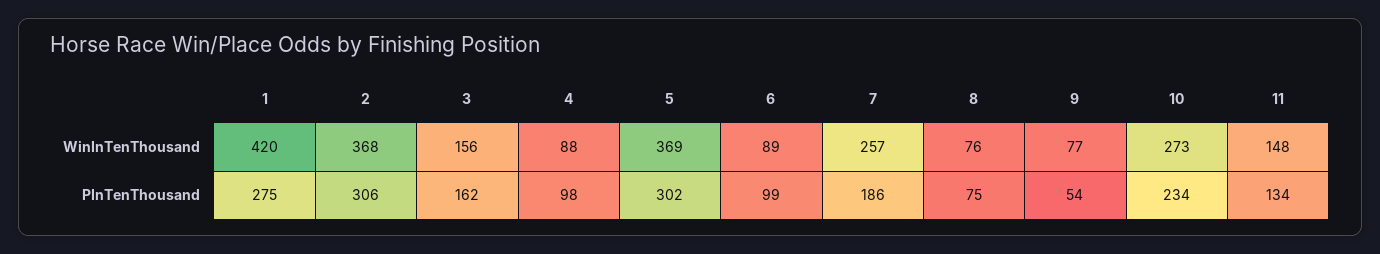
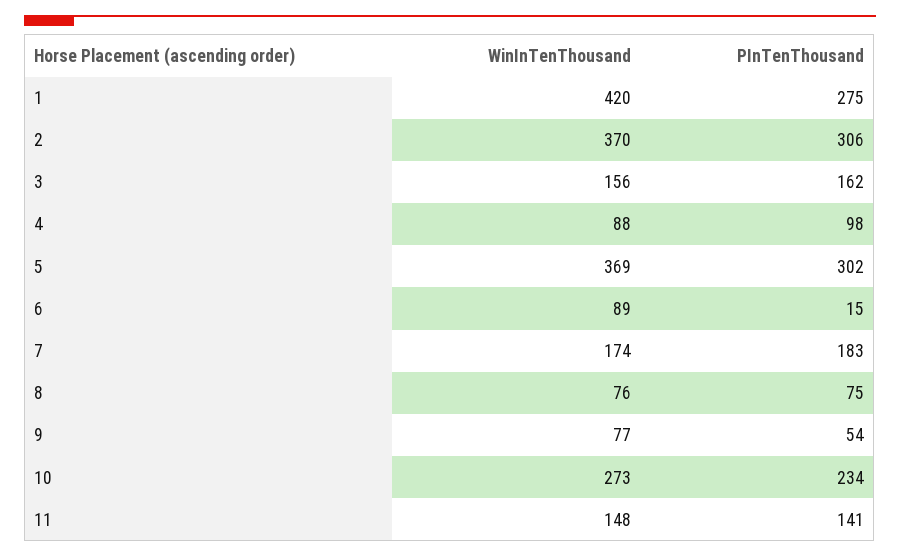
  {
    "1": {
      "WinInTenThousand": 420,
      "PInTenThousand": 275
    },
    "2": {
-     "WinInTenThousand": 368,
+     "WinInTenThousand": 370,
      "PInTenThousand": 306
    },
    "3": {
      "WinInTenThousand": 156,
      "PInTenThousand": 162
    },
    "4": {
      "WinInTenThousand": 88,
      "PInTenThousand": 98
    },
    "5": {
      "WinInTenThousand": 369,
      "PInTenThousand": 302
    },
    "6": {
      "WinInTenThousand": 89,
-     "PInTenThousand": 99
+     "PInTenThousand": 15
    },
    "7": {
-     "WinInTenThousand": 257,
+     "WinInTenThousand": 174,
-     "PInTenThousand": 186
+     "PInTenThousand": 183
    },
    "8": {
      "WinInTenThousand": 76,
      "PInTenThousand": 75
    },
    "9": {
      "WinInTenThousand": 77,
      "PInTenThousand": 54
    },
    "10": {
      "WinInTenThousand": 273,
      "PInTenThousand": 234
    },
    "11": {
      "WinInTenThousand": 148,
-     "PInTenThousand": 134
+     "PInTenThousand": 141
    }
  }

